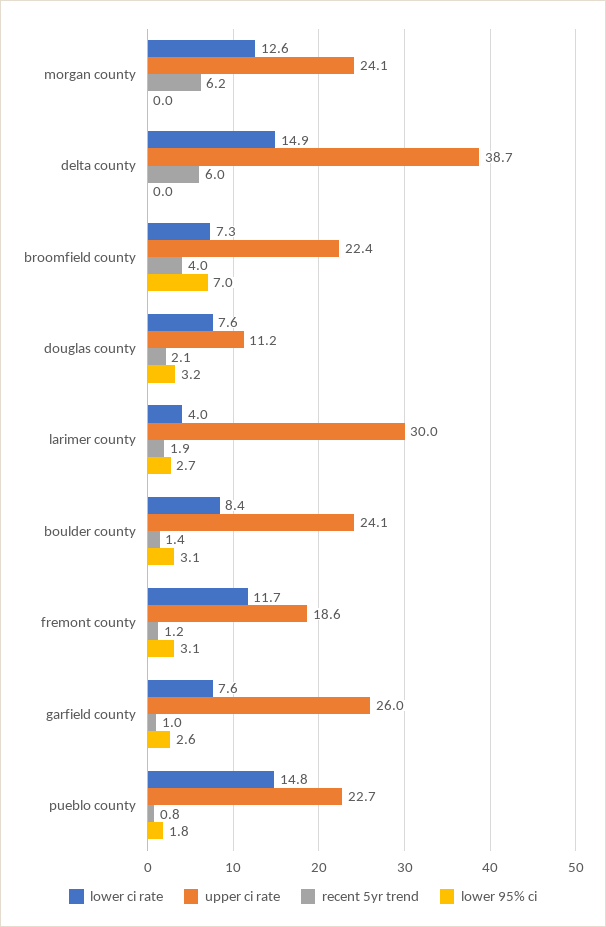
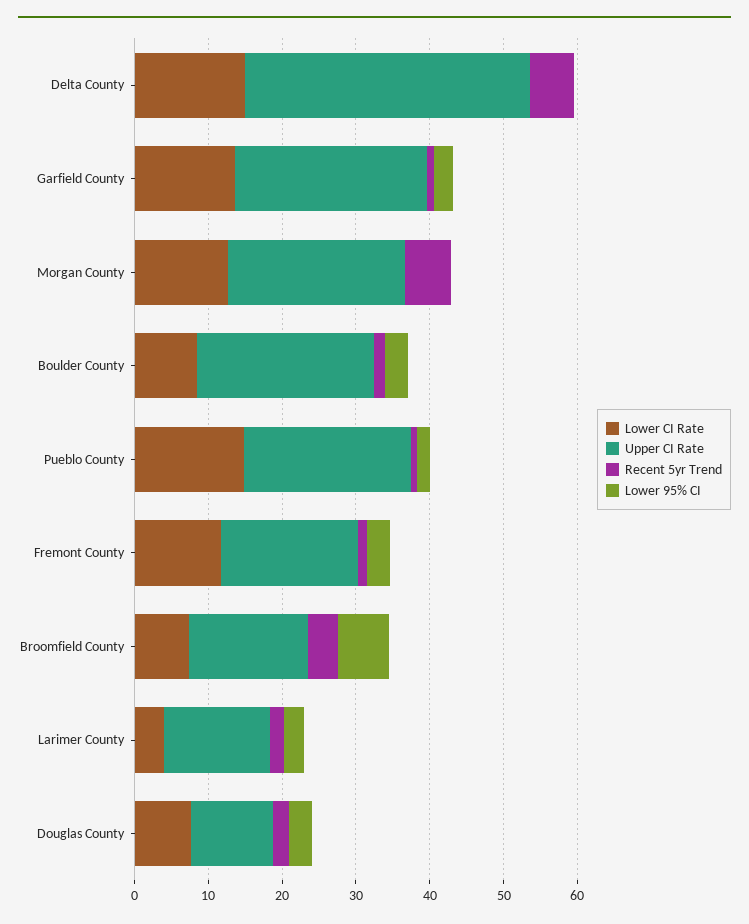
  {
    "lower ci rate": {
      "morgan county": 12.6,
      "delta county": 14.9,
      "broomfield county": 7.3,
      "douglas county": 7.6,
      "larimer county": 4,
      "boulder county": 8.4,
      "fremont county": 11.7,
-     "garfield county": 7.6,
+     "garfield county": 14,
      "pueblo county": 14.8
    },
    "upper ci rate": {
      "morgan county": 24.1,
      "delta county": 38.7,
-     "broomfield county": 22.4,
+     "broomfield county": 16,
      "douglas county": 11.2,
-     "larimer county": 30,
+     "larimer county": 14,
      "boulder county": 24.1,
      "fremont county": 18.6,
      "garfield county": 26,
      "pueblo county": 22.7
    },
    "recent 5yr trend": {
      "morgan county": 6.2,
      "delta county": 6,
      "broomfield county": 4,
      "douglas county": 2.1,
      "larimer county": 1.9,
      "boulder county": 1.4,
      "fremont county": 1.2,
      "garfield county": 1,
      "pueblo county": 0.8
    },
    "lower 95% ci": {
      "morgan county": 0,
      "delta county": 0,
      "broomfield county": 7,
      "douglas county": 3.2,
      "larimer county": 2.7,
      "boulder county": 3.1,
      "fremont county": 3.1,
      "garfield county": 2.6,
      "pueblo county": 1.8
    }
  }

